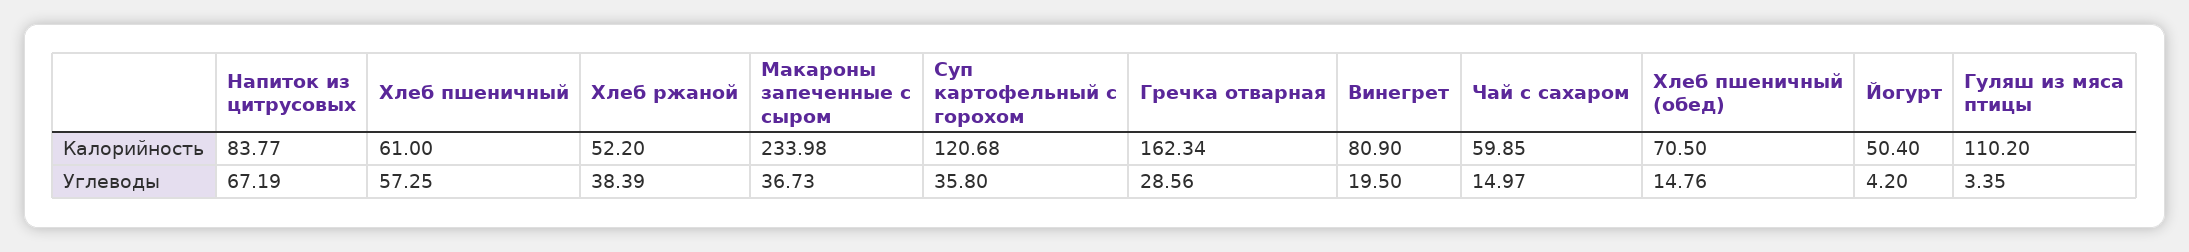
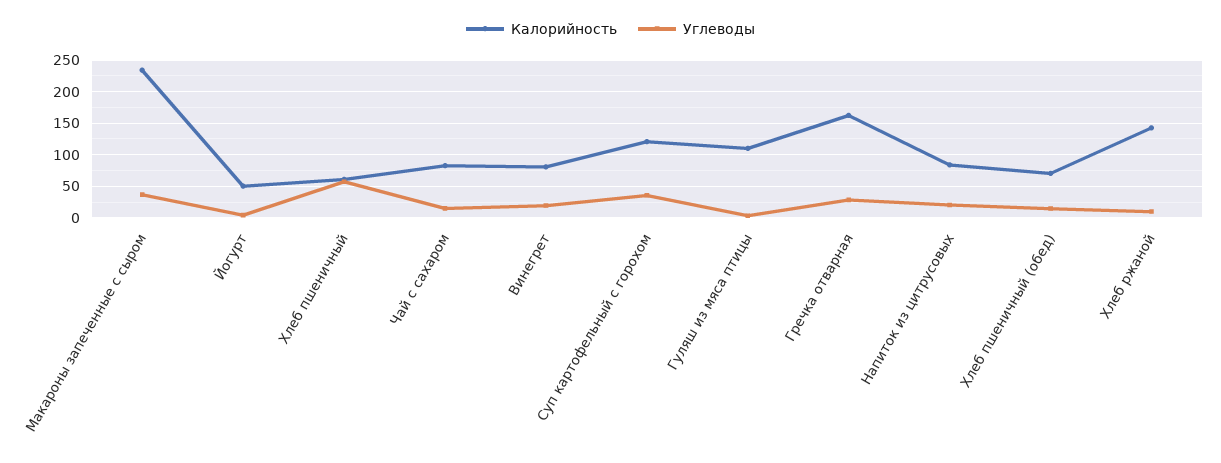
  {
    "Калорийность": {
      "Напиток из цитрусовых": 83.77,
      "Хлеб пшеничный": 61,
-     "Хлеб ржаной": 52.2,
+     "Хлеб ржаной": 140,
      "Макароны запеченные с сыром": 233.98,
      "Суп картофельный с горохом": 120.68,
      "Гречка отварная": 162.34,
      "Винегрет": 80.9,
-     "Чай с сахаром": 59.85,
+     "Чай с сахаром": 80,
      "Хлеб пшеничный (обед)": 70.5,
      "Йогурт": 50.4,
      "Гуляш из мяса птицы": 110.2
    },
    "Углеводы": {
-     "Напиток из цитрусовых": 67.19,
+     "Напиток из цитрусовых": 20,
      "Хлеб пшеничный": 57.25,
-     "Хлеб ржаной": 38.39,
+     "Хлеб ржаной": 10,
      "Макароны запеченные с сыром": 36.73,
      "Суп картофельный с горохом": 35.8,
      "Гречка отварная": 28.56,
      "Винегрет": 19.5,
      "Чай с сахаром": 14.97,
      "Хлеб пшеничный (обед)": 14.76,
      "Йогурт": 4.2,
      "Гуляш из мяса птицы": 3.35
    }
  }

